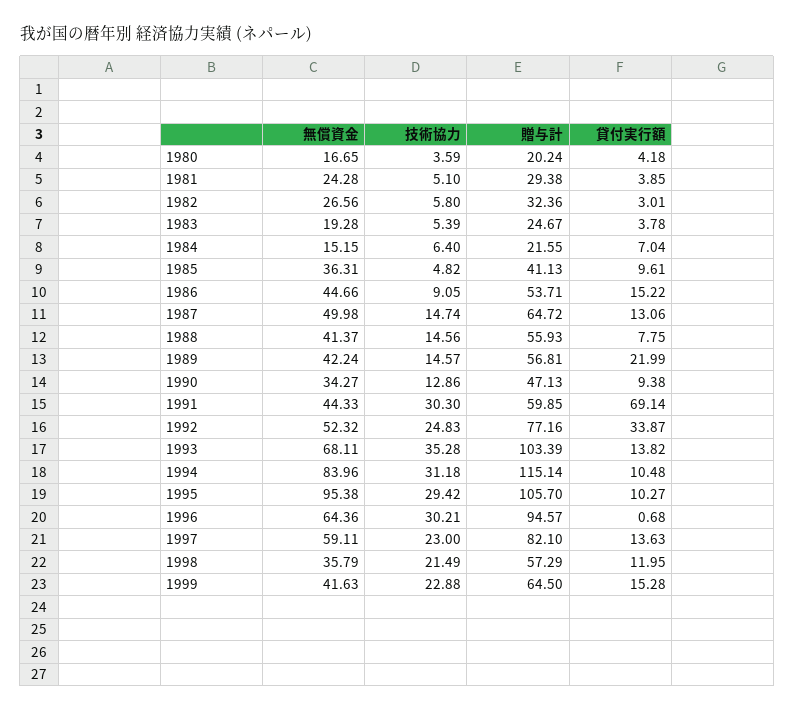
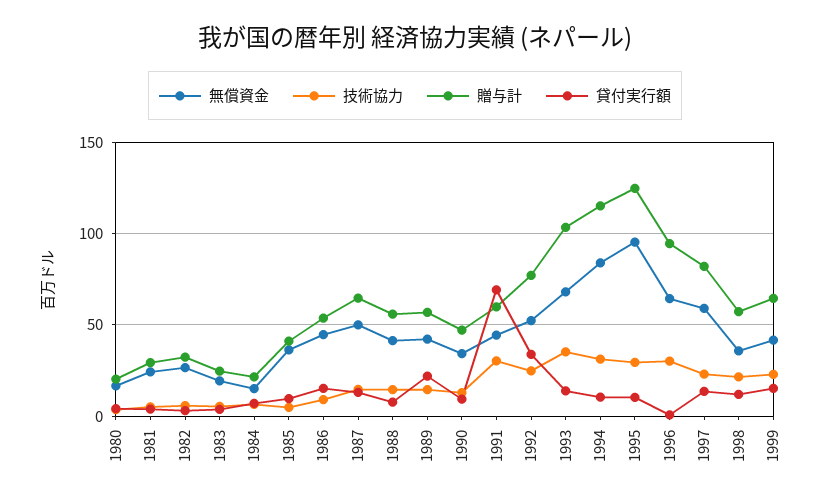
  {
    "無償資金": {
      "1980": 16.65,
      "1981": 24.28,
      "1982": 26.56,
      "1983": 19.28,
      "1984": 15.15,
      "1985": 36.31,
      "1986": 44.66,
      "1987": 49.98,
      "1988": 41.37,
      "1989": 42.24,
      "1990": 34.27,
      "1991": 44.33,
      "1992": 52.32,
      "1993": 68.11,
      "1994": 83.96,
      "1995": 95.38,
      "1996": 64.36,
      "1997": 59.11,
      "1998": 35.79,
      "1999": 41.63
    },
    "技術協力": {
      "1980": 3.59,
      "1981": 5.1,
      "1982": 5.8,
      "1983": 5.39,
      "1984": 6.4,
      "1985": 4.82,
      "1986": 9.05,
      "1987": 14.74,
      "1988": 14.56,
      "1989": 14.57,
      "1990": 12.86,
      "1991": 30.3,
      "1992": 24.83,
      "1993": 35.28,
      "1994": 31.18,
      "1995": 29.42,
      "1996": 30.21,
      "1997": 23,
      "1998": 21.49,
      "1999": 22.88
    },
    "贈与計": {
      "1980": 20.24,
      "1981": 29.38,
      "1982": 32.36,
      "1983": 24.67,
      "1984": 21.55,
      "1985": 41.13,
      "1986": 53.71,
      "1987": 64.72,
      "1988": 55.93,
      "1989": 56.81,
      "1990": 47.13,
      "1991": 59.85,
      "1992": 77.16,
      "1993": 103.39,
      "1994": 115.14,
-     "1995": 105.7,
+     "1995": 125,
      "1996": 94.57,
      "1997": 82.1,
      "1998": 57.29,
      "1999": 64.5
    },
    "貸付実行額": {
      "1980": 4.18,
      "1981": 3.85,
      "1982": 3.01,
      "1983": 3.78,
      "1984": 7.04,
      "1985": 9.61,
      "1986": 15.22,
      "1987": 13.06,
      "1988": 7.75,
      "1989": 21.99,
      "1990": 9.38,
      "1991": 69.14,
      "1992": 33.87,
      "1993": 13.82,
      "1994": 10.48,
      "1995": 10.27,
      "1996": 0.68,
      "1997": 13.63,
      "1998": 11.95,
      "1999": 15.28
    }
  }

